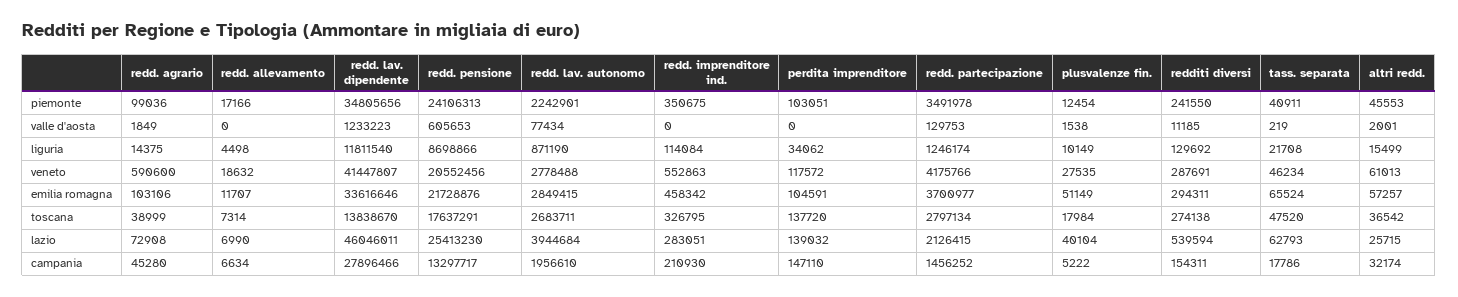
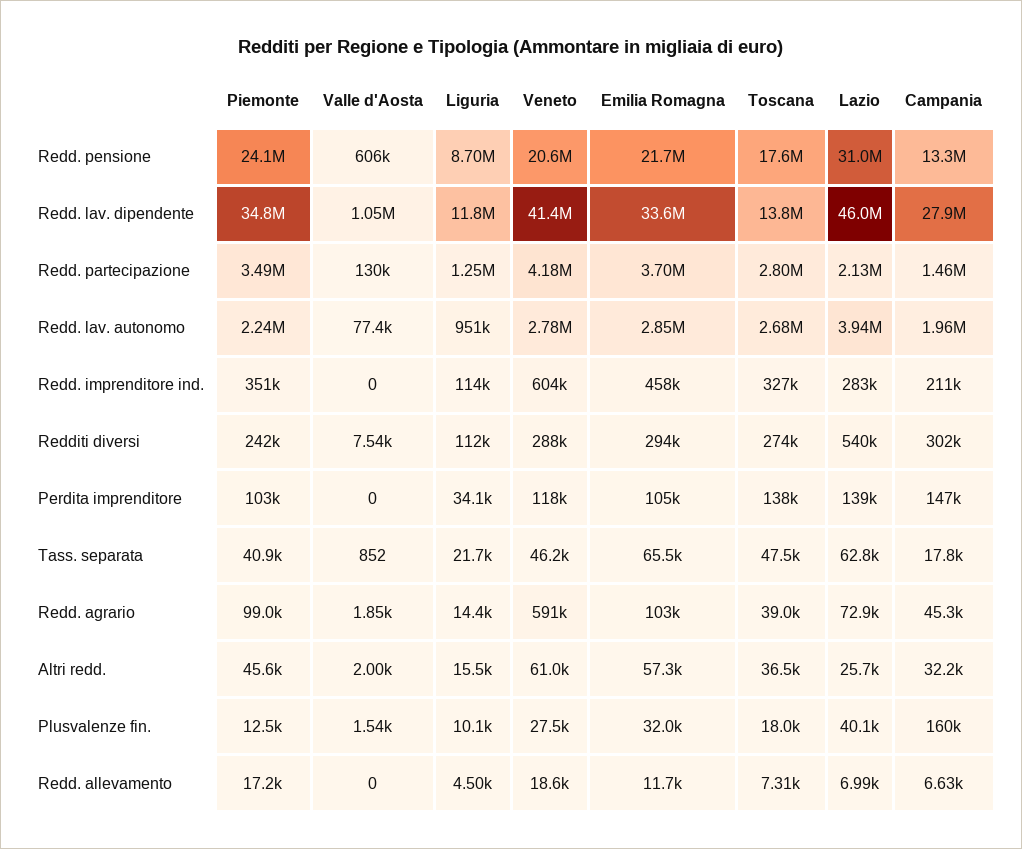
  {
    "redd. agrario": {
      "piemonte": 99036,
      "valle d'aosta": 1849,
      "liguria": 14375,
      "veneto": 590600,
      "emilia romagna": 103106,
      "toscana": 38999,
      "lazio": 72908,
      "campania": 45280
    },
    "redd. allevamento": {
      "piemonte": 17166,
      "valle d'aosta": 0,
      "liguria": 4498,
      "veneto": 18632,
      "emilia romagna": 11707,
      "toscana": 7314,
      "lazio": 6990,
      "campania": 6634
    },
    "redd. lav. dipendente": {
      "piemonte": 34805656,
-     "valle d'aosta": 1233223,
+     "valle d'aosta": 1050000,
      "liguria": 11811540,
      "veneto": 41447807,
      "emilia romagna": 33616646,
      "toscana": 13838670,
      "lazio": 46046011,
      "campania": 27896466
    },
    "redd. pensione": {
      "piemonte": 24106313,
      "valle d'aosta": 605653,
      "liguria": 8698866,
      "veneto": 20552456,
      "emilia romagna": 21728876,
      "toscana": 17637291,
-     "lazio": 25413230,
+     "lazio": 31000000,
      "campania": 13297717
    },
    "redd. lav. autonomo": {
      "piemonte": 2242901,
      "valle d'aosta": 77434,
-     "liguria": 871190,
+     "liguria": 951000,
      "veneto": 2778488,
      "emilia romagna": 2849415,
      "toscana": 2683711,
      "lazio": 3944684,
      "campania": 1956610
    },
    "redd. imprenditore ind.": {
      "piemonte": 350675,
      "valle d'aosta": 0,
      "liguria": 114084,
-     "veneto": 552863,
+     "veneto": 604000,
      "emilia romagna": 458342,
      "toscana": 326795,
      "lazio": 283051,
      "campania": 210930
    },
    "perdita imprenditore": {
      "piemonte": 103051,
      "valle d'aosta": 0,
      "liguria": 34062,
      "veneto": 117572,
      "emilia romagna": 104591,
      "toscana": 137720,
      "lazio": 139032,
      "campania": 147110
    },
    "redd. partecipazione": {
      "piemonte": 3491978,
      "valle d'aosta": 129753,
      "liguria": 1246174,
      "veneto": 4175766,
      "emilia romagna": 3700977,
      "toscana": 2797134,
      "lazio": 2126415,
      "campania": 1456252
    },
    "plusvalenze fin.": {
      "piemonte": 12454,
      "valle d'aosta": 1538,
      "liguria": 10149,
      "veneto": 27535,
-     "emilia romagna": 51149,
+     "emilia romagna": 32000,
      "toscana": 17984,
      "lazio": 40104,
-     "campania": 5222
+     "campania": 160000
    },
    "redditi diversi": {
      "piemonte": 241550,
-     "valle d'aosta": 11185,
+     "valle d'aosta": 7540,
-     "liguria": 129692,
+     "liguria": 112000,
      "veneto": 287691,
      "emilia romagna": 294311,
      "toscana": 274138,
      "lazio": 539594,
-     "campania": 154311
+     "campania": 302000
    },
    "tass. separata": {
      "piemonte": 40911,
-     "valle d'aosta": 219,
+     "valle d'aosta": 852,
      "liguria": 21708,
      "veneto": 46234,
      "emilia romagna": 65524,
      "toscana": 47520,
      "lazio": 62793,
      "campania": 17786
    },
    "altri redd.": {
      "piemonte": 45553,
      "valle d'aosta": 2001,
      "liguria": 15499,
      "veneto": 61013,
      "emilia romagna": 57257,
      "toscana": 36542,
      "lazio": 25715,
      "campania": 32174
    }
  }

